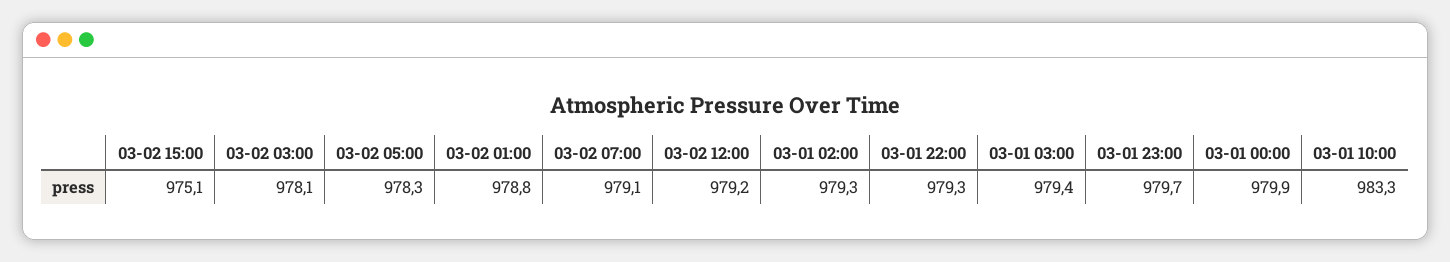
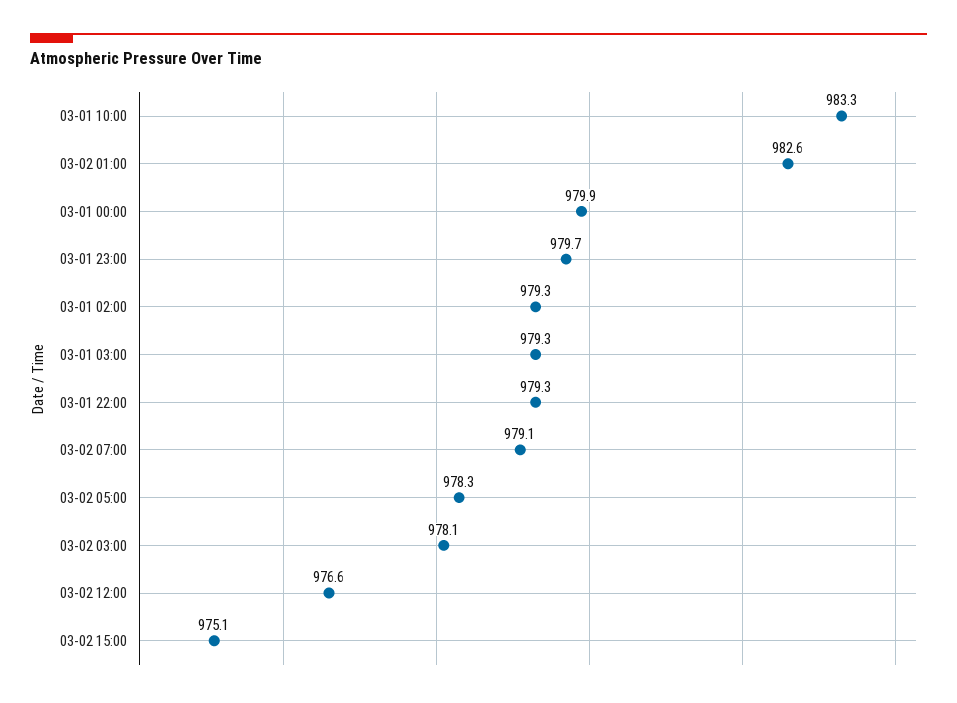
  {
    "03-02 15:00": 975.1,
    "03-02 03:00": 978.1,
    "03-02 05:00": 978.3,
-   "03-02 01:00": 978.8,
+   "03-02 01:00": 982.6,
    "03-02 07:00": 979.1,
-   "03-02 12:00": 979.2,
+   "03-02 12:00": 976.6,
    "03-01 02:00": 979.3,
    "03-01 22:00": 979.3,
-   "03-01 03:00": 979.4,
+   "03-01 03:00": 979.3,
    "03-01 23:00": 979.7,
    "03-01 00:00": 979.9,
    "03-01 10:00": 983.3
  }

